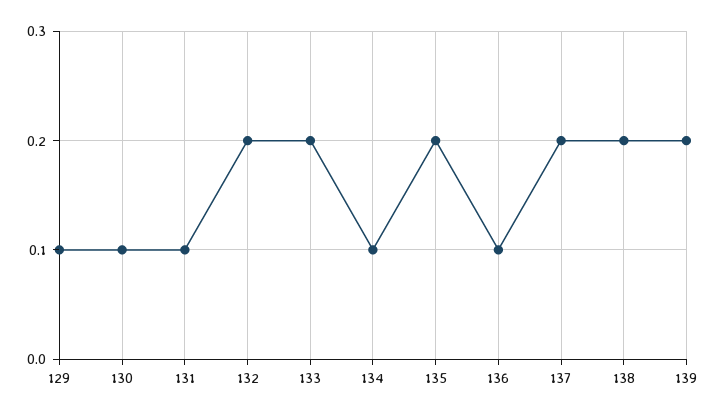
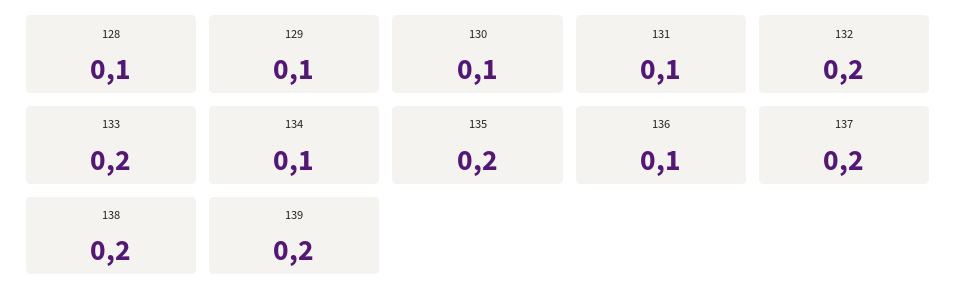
  {
    "129": 0.1,
    "130": 0.1,
    "131": 0.1,
    "132": 0.2,
    "133": 0.2,
    "134": 0.1,
    "135": 0.2,
    "136": 0.1,
    "137": 0.2,
    "138": 0.2,
-   "139": 0.2
+   "139": 0.2,
+   "128": 0.1
  }

